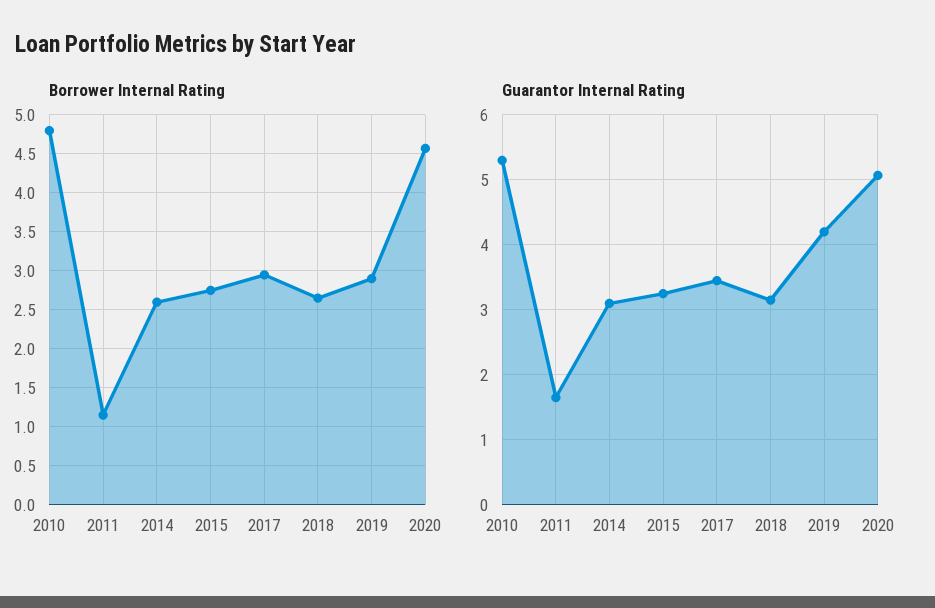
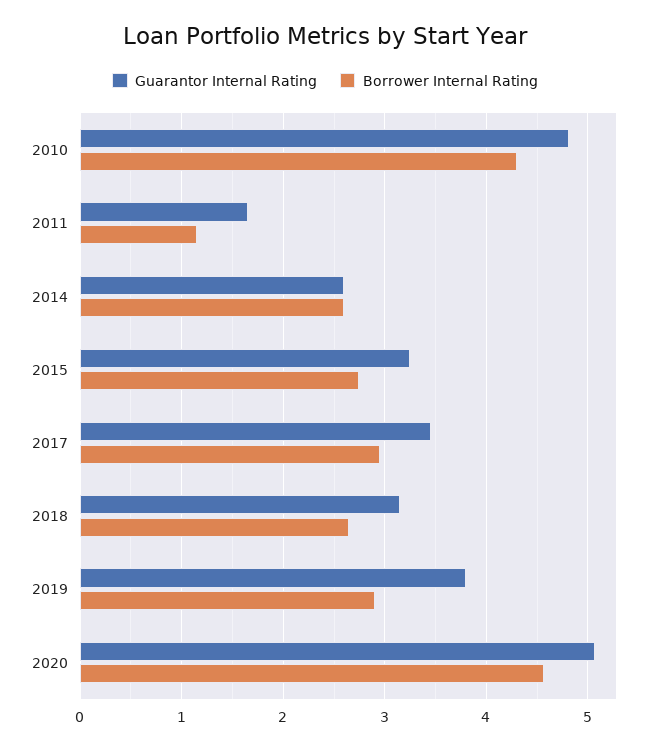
  {
    "Borrower Internal Rating": {
-     "2010": 4.8,
+     "2010": 4.3,
      "2011": 1.2,
      "2014": 2.6,
      "2015": 2.8,
      "2017": 3,
      "2018": 2.7,
      "2019": 2.9,
      "2020": 4.6
    },
    "Guarantor Internal Rating": {
-     "2010": 5.3,
+     "2010": 4.8,
      "2011": 1.7,
-     "2014": 3.1,
+     "2014": 2.6,
      "2015": 3.3,
      "2017": 3.5,
      "2018": 3.2,
-     "2019": 4.2,
+     "2019": 3.8,
      "2020": 5.1
    }
  }

